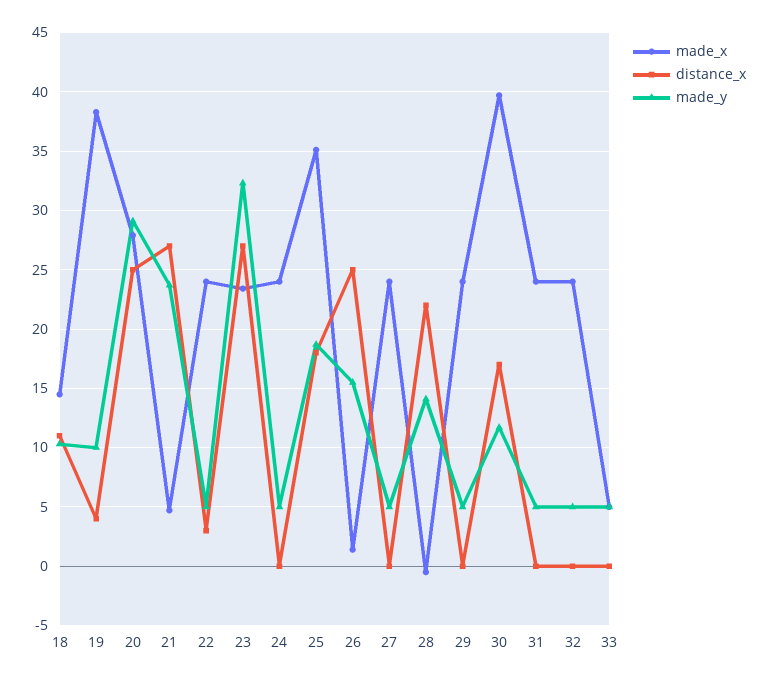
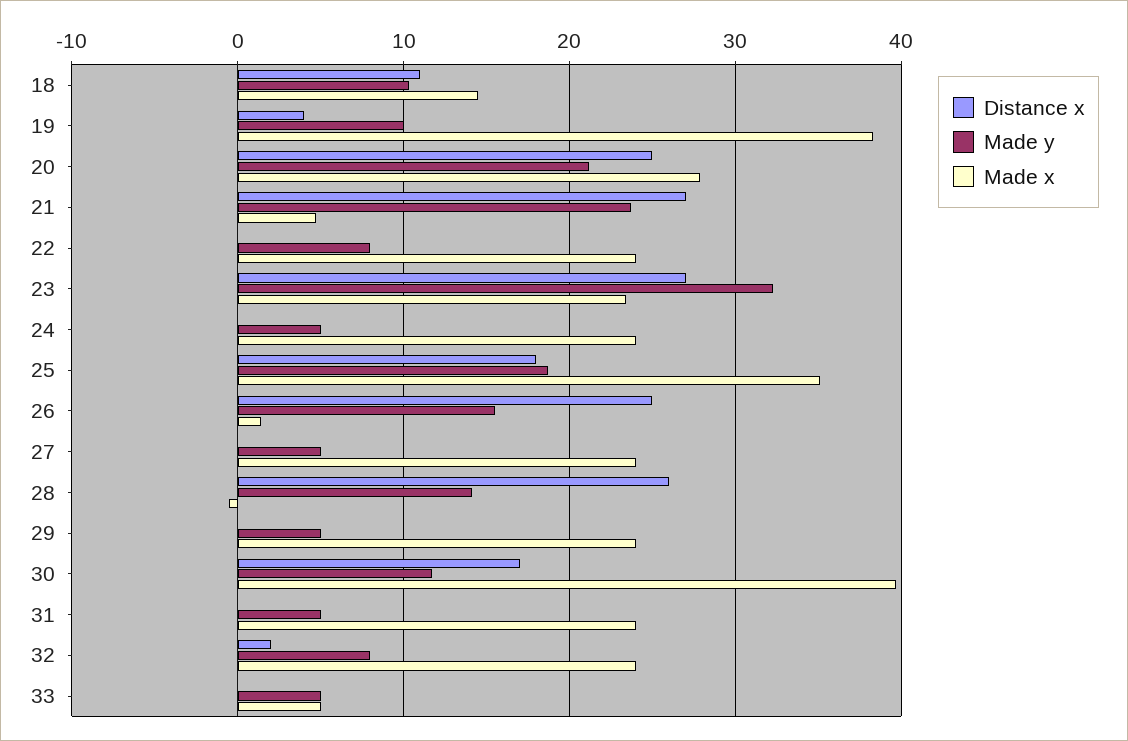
  {
    "made_x": {
      "18": 15,
      "19": 38,
      "20": 28,
      "21": 5,
      "22": 24,
      "23": 23,
      "24": 24,
      "25": 35,
      "26": 1,
      "27": 24,
      "28": -1,
      "29": 24,
      "30": 40,
      "31": 24,
      "32": 24,
      "33": 5
    },
    "distance_x": {
      "18": 11,
      "19": 4,
      "20": 25,
      "21": 27,
-     "22": 3,
+     "22": 0,
      "23": 27,
      "24": 0,
      "25": 18,
      "26": 25,
      "27": 0,
-     "28": 22,
+     "28": 26,
      "29": 0,
      "30": 17,
      "31": 0,
-     "32": 0,
+     "32": 2,
      "33": 0
    },
    "made_y": {
      "18": 10,
      "19": 10,
-     "20": 29,
+     "20": 21,
      "21": 24,
-     "22": 5,
+     "22": 8,
      "23": 32,
      "24": 5,
      "25": 19,
      "26": 16,
      "27": 5,
      "28": 14,
      "29": 5,
      "30": 12,
      "31": 5,
-     "32": 5,
+     "32": 8,
      "33": 5
    }
  }

